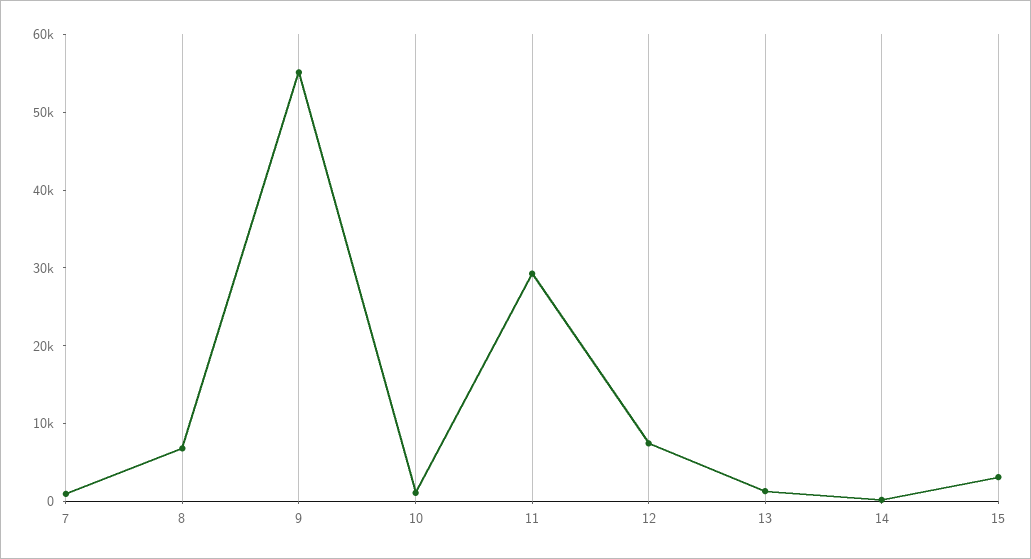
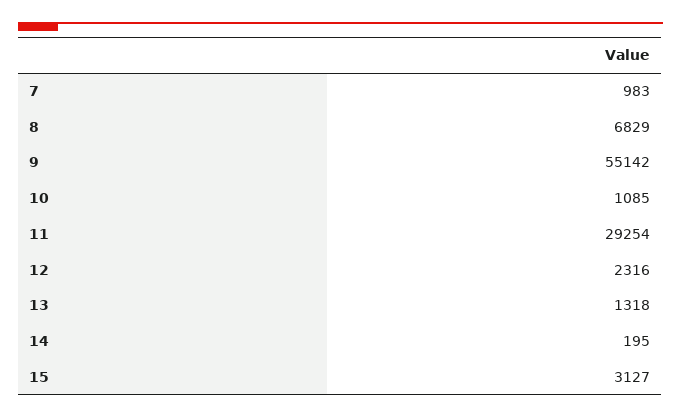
  {
    "7": 983,
    "8": 6829,
    "9": 55142,
    "10": 1085,
    "11": 29254,
-   "12": 8000,
+   "12": 2316,
    "13": 1318,
    "14": 195,
    "15": 3127
  }

